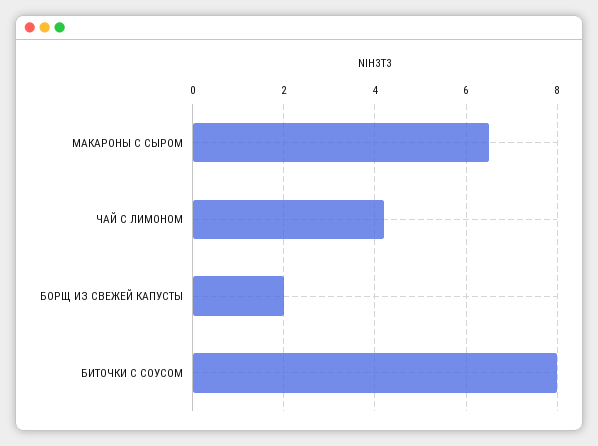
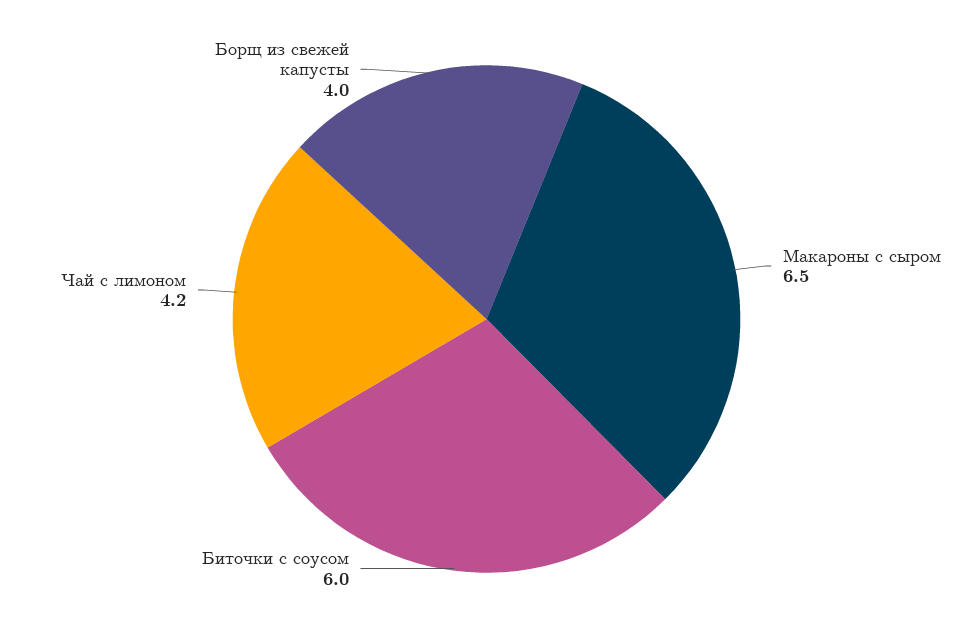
  {
    "МАКАРОНЫ С СЫРОМ": 6.5,
    "ЧАЙ С ЛИМОНОМ": 4.2,
-   "БОРЩ ИЗ СВЕЖЕЙ КАПУСТЫ": 2,
+   "БОРЩ ИЗ СВЕЖЕЙ КАПУСТЫ": 4,
-   "БИТОЧКИ С СОУСОМ": 8
+   "БИТОЧКИ С СОУСОМ": 6
  }

